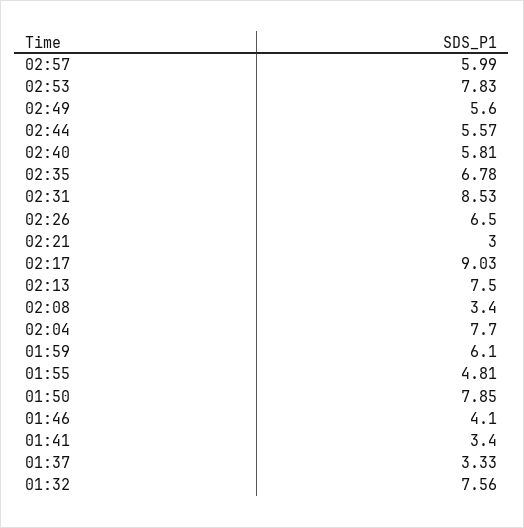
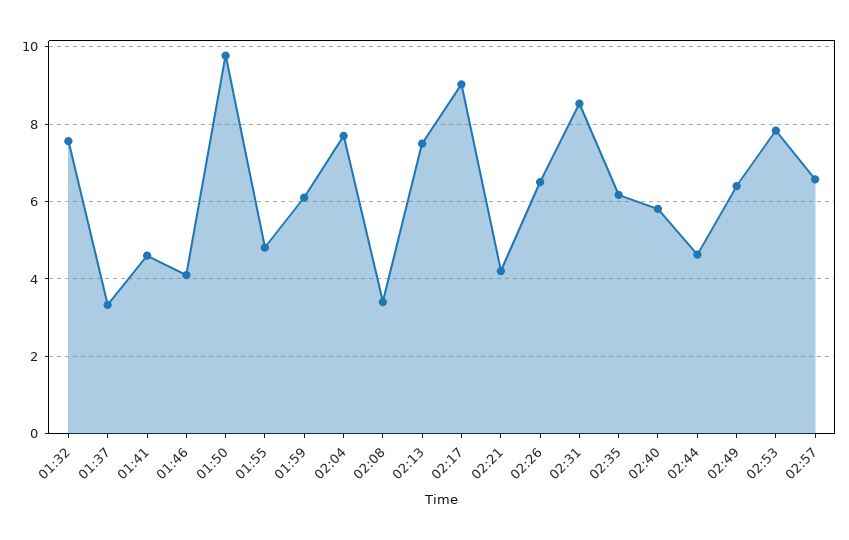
  {
-   "02:57": 5.99,
+   "02:57": 6.6,
    "02:53": 7.83,
-   "02:49": 5.6,
+   "02:49": 6.4,
-   "02:44": 5.57,
+   "02:44": 4.6,
    "02:40": 5.81,
-   "02:35": 6.78,
+   "02:35": 6.2,
    "02:31": 8.53,
    "02:26": 6.5,
-   "02:21": 3,
+   "02:21": 4.2,
    "02:17": 9.03,
    "02:13": 7.5,
    "02:08": 3.4,
    "02:04": 7.7,
    "01:59": 6.1,
    "01:55": 4.81,
-   "01:50": 7.85,
+   "01:50": 9.8,
    "01:46": 4.1,
-   "01:41": 3.4,
+   "01:41": 4.6,
    "01:37": 3.33,
    "01:32": 7.56
  }

